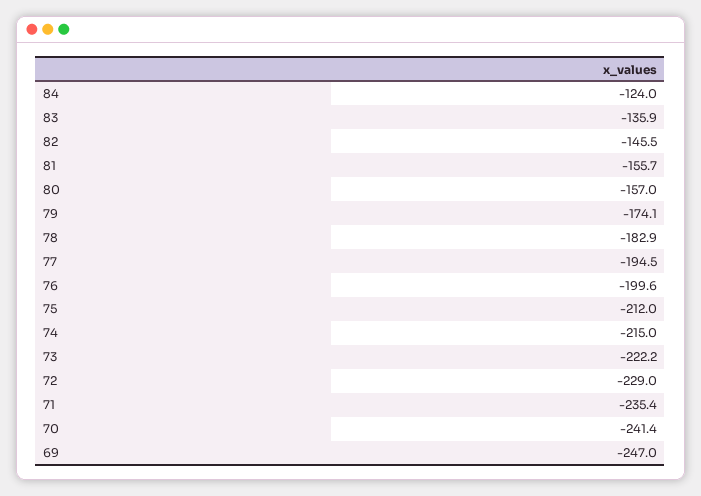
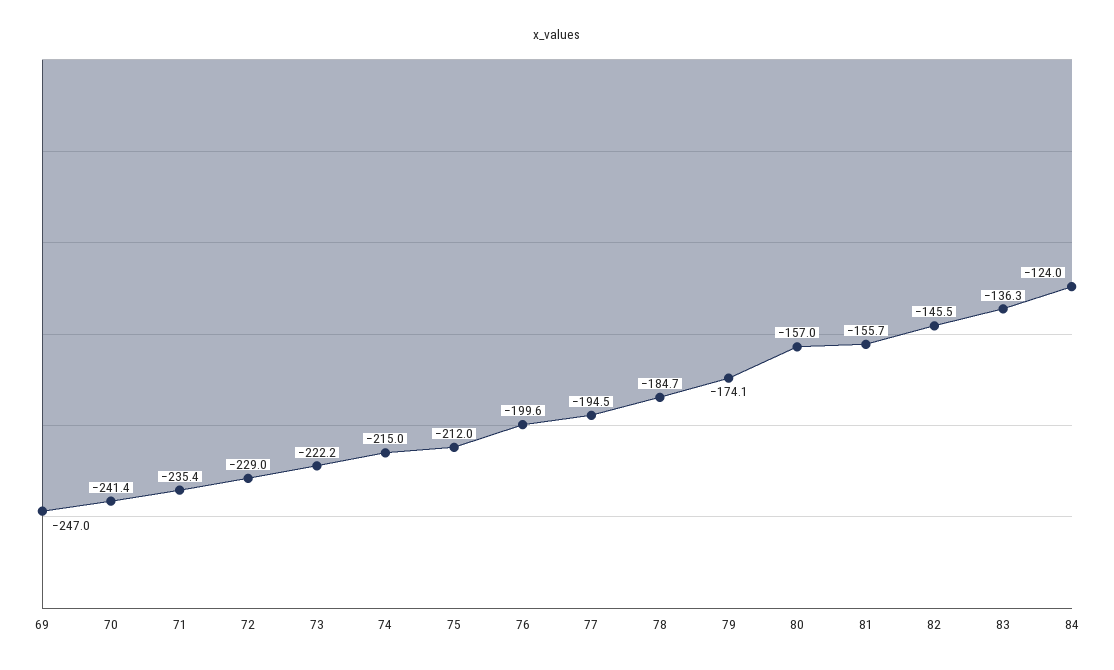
  {
    "84": -124,
-   "83": -135.9,
+   "83": -136.3,
    "82": -145.5,
    "81": -155.7,
    "80": -157,
    "79": -174.1,
-   "78": -182.9,
+   "78": -184.7,
    "77": -194.5,
    "76": -199.6,
    "75": -212,
    "74": -215,
    "73": -222.2,
    "72": -229,
    "71": -235.4,
    "70": -241.4,
    "69": -247
  }

